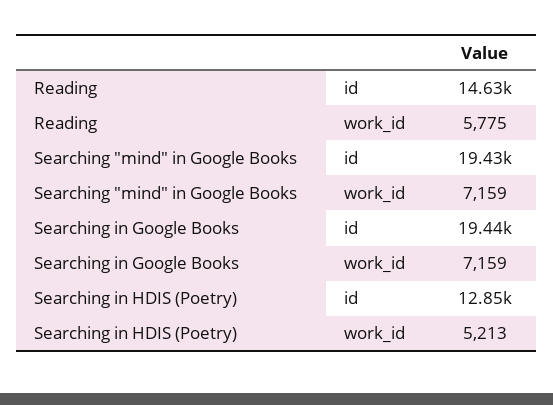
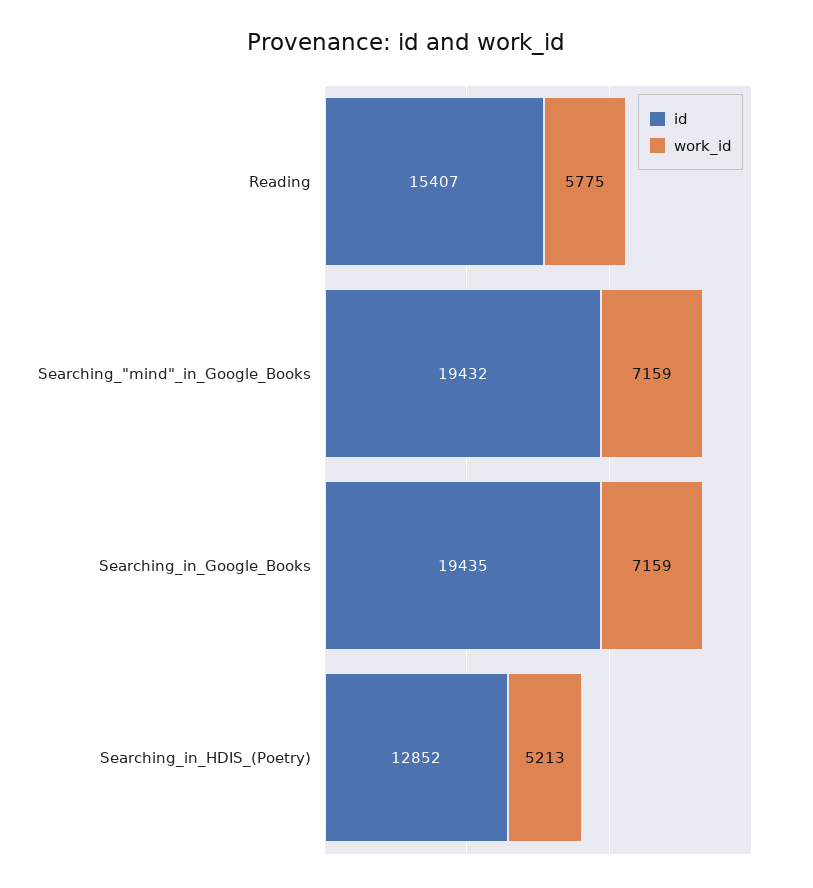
  {
    "id": {
-     "Reading": 14630,
+     "Reading": 15407,
      "Searching \"mind\" in Google Books": 19432,
      "Searching in Google Books": 19435,
      "Searching in HDIS (Poetry)": 12852
    },
    "work_id": {
      "Reading": 5775,
      "Searching \"mind\" in Google Books": 7159,
      "Searching in Google Books": 7159,
      "Searching in HDIS (Poetry)": 5213
    }
  }

